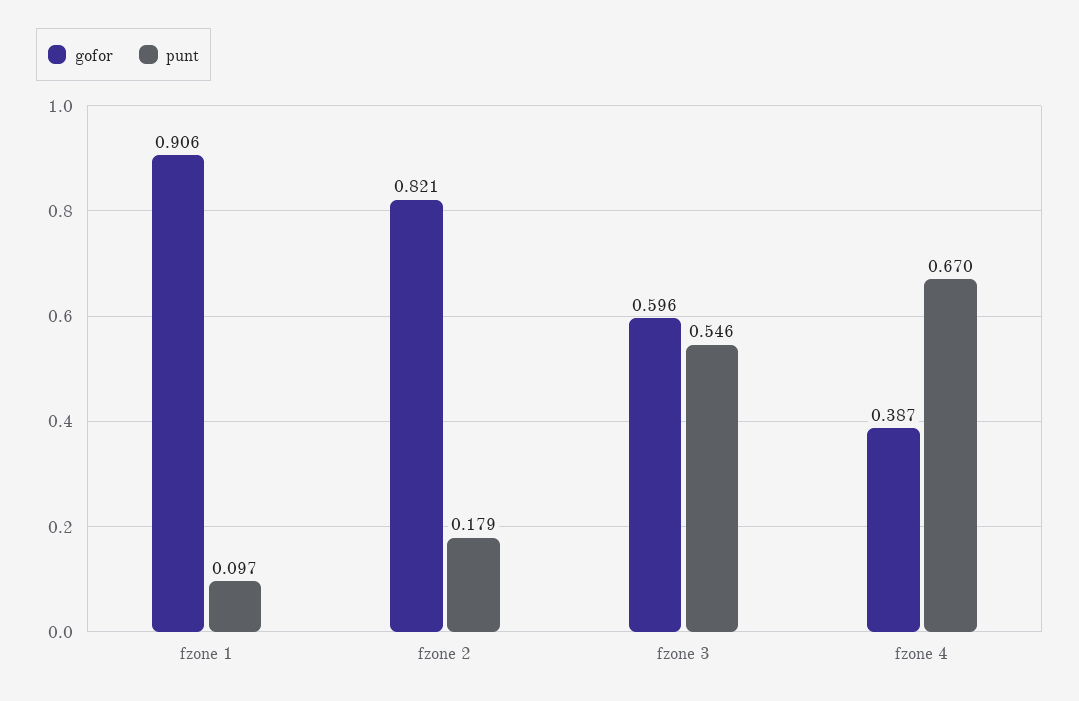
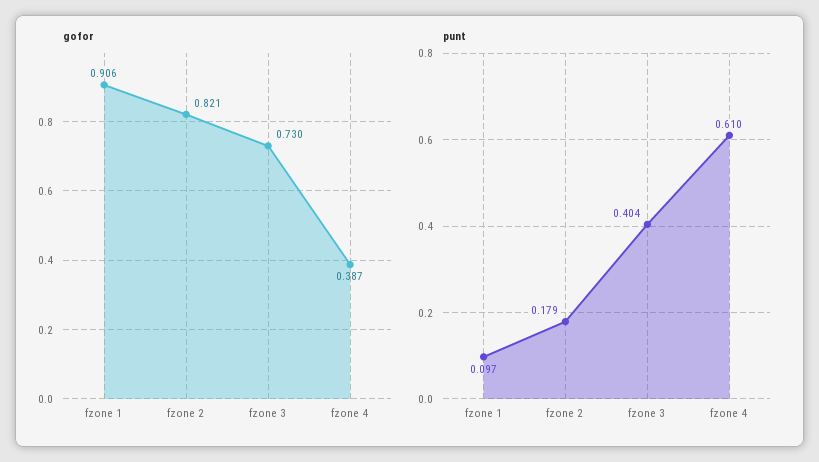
  {
    "gofor": {
      "fzone 1": 0.906,
      "fzone 2": 0.821,
-     "fzone 3": 0.596,
+     "fzone 3": 0.73,
      "fzone 4": 0.387
    },
    "punt": {
      "fzone 1": 0.097,
      "fzone 2": 0.179,
-     "fzone 3": 0.546,
+     "fzone 3": 0.404,
-     "fzone 4": 0.67
+     "fzone 4": 0.61
    }
  }

